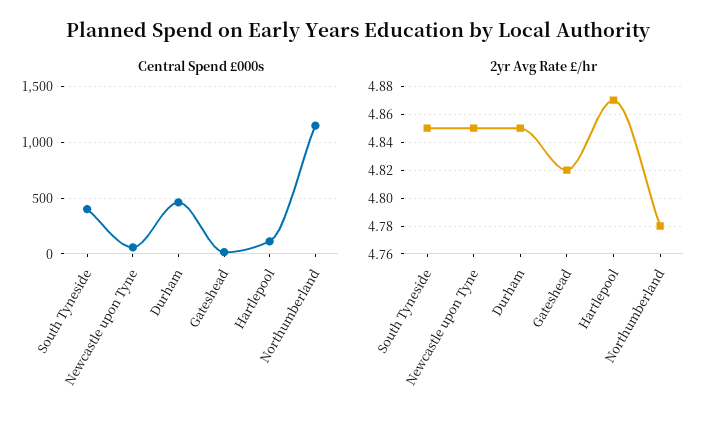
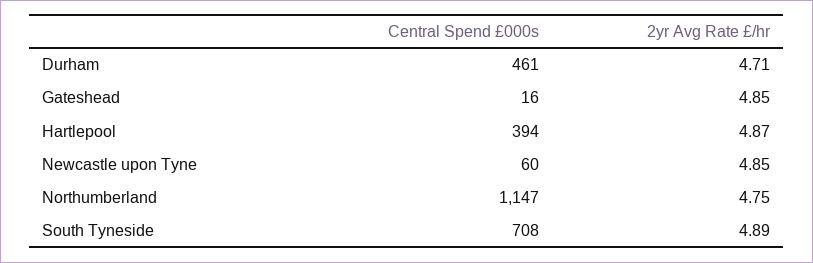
  {
    "Central Spend £000s": {
-     "South Tyneside": 400,
+     "South Tyneside": 708,
      "Newcastle upon Tyne": 60,
      "Durham": 461,
      "Gateshead": 16,
-     "Hartlepool": 100,
+     "Hartlepool": 394,
      "Northumberland": 1147
    },
    "2yr Avg Rate £/hr": {
-     "South Tyneside": 4.85,
+     "South Tyneside": 4.89,
      "Newcastle upon Tyne": 4.85,
-     "Durham": 4.85,
+     "Durham": 4.71,
-     "Gateshead": 4.82,
+     "Gateshead": 4.85,
      "Hartlepool": 4.87,
-     "Northumberland": 4.78
+     "Northumberland": 4.75
    }
  }

